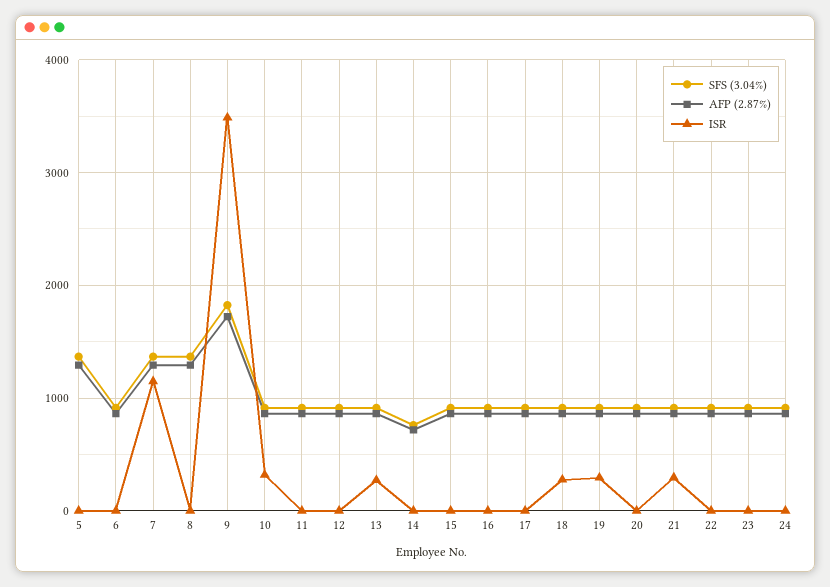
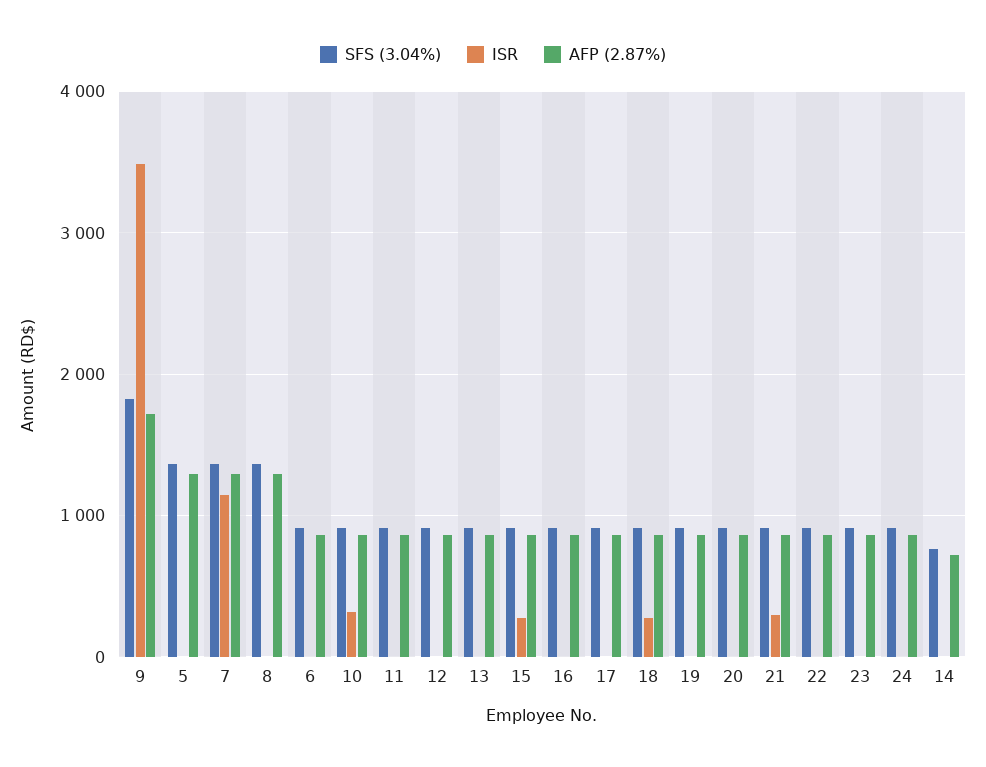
  {
    "SFS (3.04%)": {
      "5": 1400,
      "6": 900,
      "7": 1400,
      "8": 1400,
      "9": 1800,
      "10": 900,
      "11": 900,
      "12": 900,
      "13": 900,
      "14": 800,
      "15": 900,
      "16": 900,
      "17": 900,
      "18": 900,
      "19": 900,
      "20": 900,
      "21": 900,
      "22": 900,
      "23": 900,
      "24": 900
    },
    "AFP (2.87%)": {
      "5": 1300,
      "6": 900,
      "7": 1300,
      "8": 1300,
      "9": 1700,
      "10": 900,
      "11": 900,
      "12": 900,
      "13": 900,
      "14": 700,
      "15": 900,
      "16": 900,
      "17": 900,
      "18": 900,
      "19": 900,
      "20": 900,
      "21": 900,
      "22": 900,
      "23": 900,
      "24": 900
    },
    "ISR": {
      "5": 0,
      "6": 0,
      "7": 1100,
      "8": 0,
      "9": 3500,
      "10": 300,
      "11": 0,
      "12": 0,
-     "13": 300,
+     "13": 0,
      "14": 0,
-     "15": 0,
+     "15": 300,
      "16": 0,
      "17": 0,
      "18": 300,
-     "19": 300,
+     "19": 0,
      "20": 0,
      "21": 300,
      "22": 0,
      "23": 0,
      "24": 0
    }
  }

